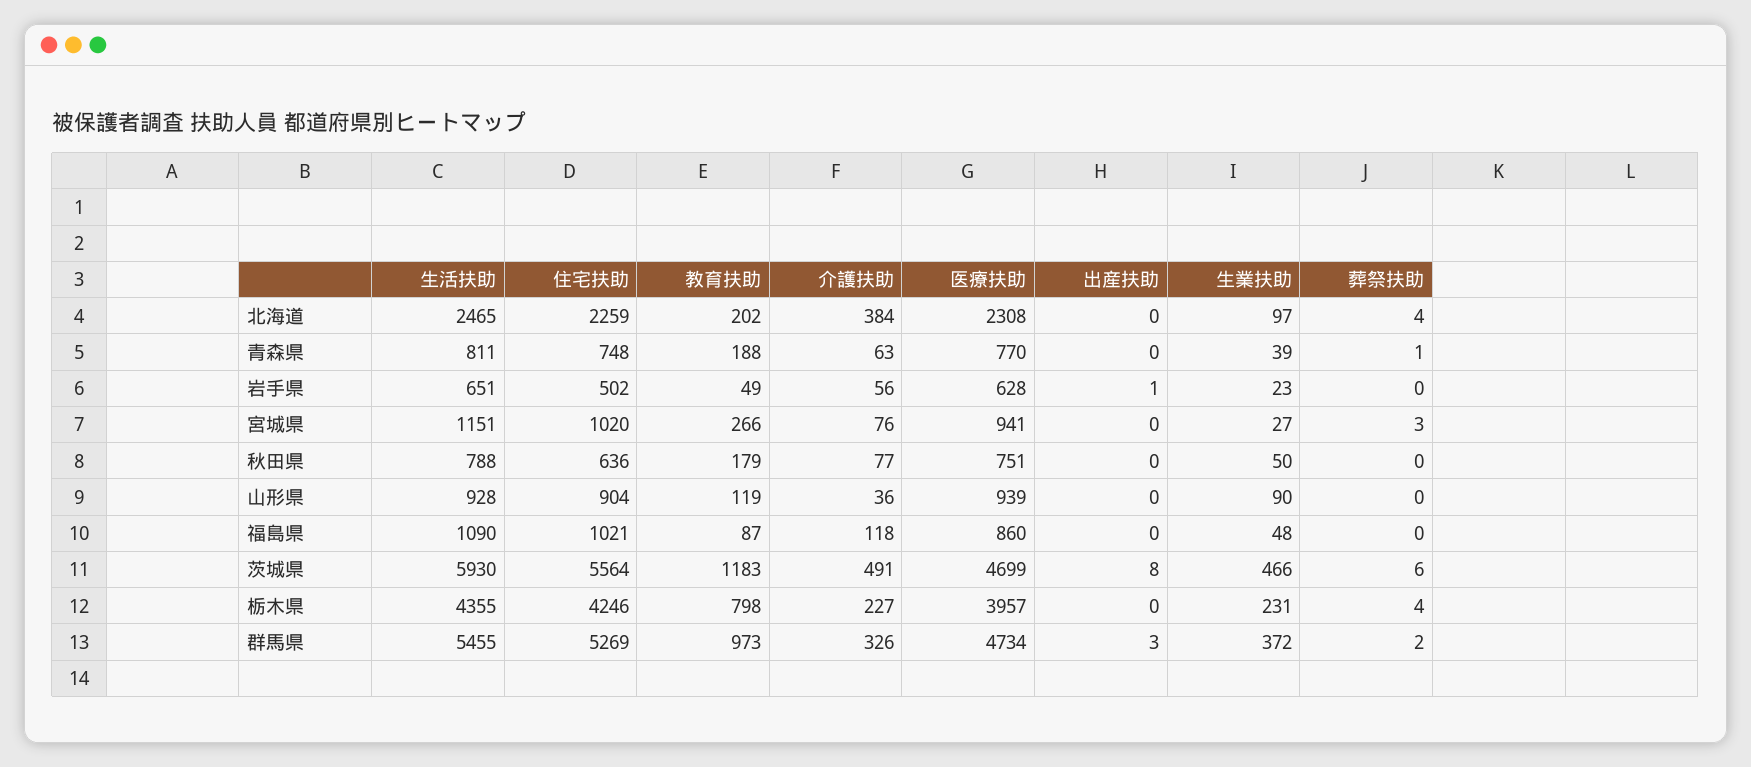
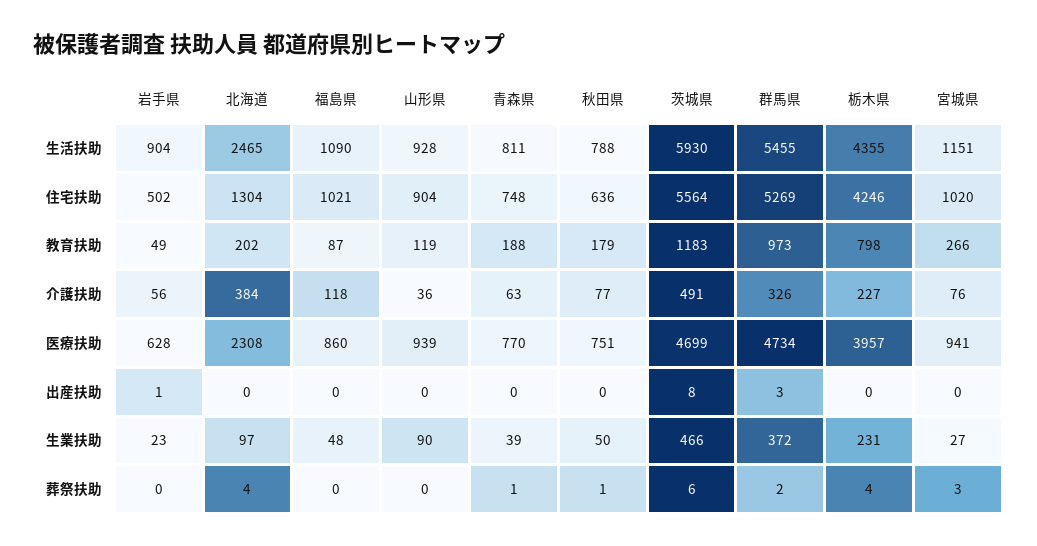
  {
    "生活扶助": {
      "北海道": 2465,
      "青森県": 811,
-     "岩手県": 651,
+     "岩手県": 904,
      "宮城県": 1151,
      "秋田県": 788,
      "山形県": 928,
      "福島県": 1090,
      "茨城県": 5930,
      "栃木県": 4355,
      "群馬県": 5455
    },
    "住宅扶助": {
-     "北海道": 2259,
+     "北海道": 1304,
      "青森県": 748,
      "岩手県": 502,
      "宮城県": 1020,
      "秋田県": 636,
      "山形県": 904,
      "福島県": 1021,
      "茨城県": 5564,
      "栃木県": 4246,
      "群馬県": 5269
    },
    "教育扶助": {
      "北海道": 202,
      "青森県": 188,
      "岩手県": 49,
      "宮城県": 266,
      "秋田県": 179,
      "山形県": 119,
      "福島県": 87,
      "茨城県": 1183,
      "栃木県": 798,
      "群馬県": 973
    },
    "介護扶助": {
      "北海道": 384,
      "青森県": 63,
      "岩手県": 56,
      "宮城県": 76,
      "秋田県": 77,
      "山形県": 36,
      "福島県": 118,
      "茨城県": 491,
      "栃木県": 227,
      "群馬県": 326
    },
    "医療扶助": {
      "北海道": 2308,
      "青森県": 770,
      "岩手県": 628,
      "宮城県": 941,
      "秋田県": 751,
      "山形県": 939,
      "福島県": 860,
      "茨城県": 4699,
      "栃木県": 3957,
      "群馬県": 4734
    },
    "出産扶助": {
      "北海道": 0,
      "青森県": 0,
      "岩手県": 1,
      "宮城県": 0,
      "秋田県": 0,
      "山形県": 0,
      "福島県": 0,
      "茨城県": 8,
      "栃木県": 0,
      "群馬県": 3
    },
    "生業扶助": {
      "北海道": 97,
      "青森県": 39,
      "岩手県": 23,
      "宮城県": 27,
      "秋田県": 50,
      "山形県": 90,
      "福島県": 48,
      "茨城県": 466,
      "栃木県": 231,
      "群馬県": 372
    },
    "葬祭扶助": {
      "北海道": 4,
      "青森県": 1,
      "岩手県": 0,
      "宮城県": 3,
-     "秋田県": 0,
+     "秋田県": 1,
      "山形県": 0,
      "福島県": 0,
      "茨城県": 6,
      "栃木県": 4,
      "群馬県": 2
    }
  }

